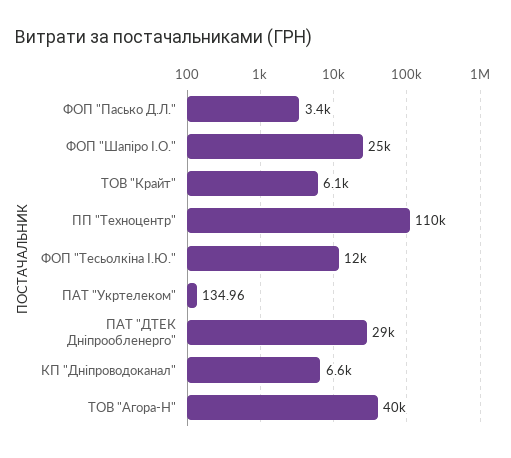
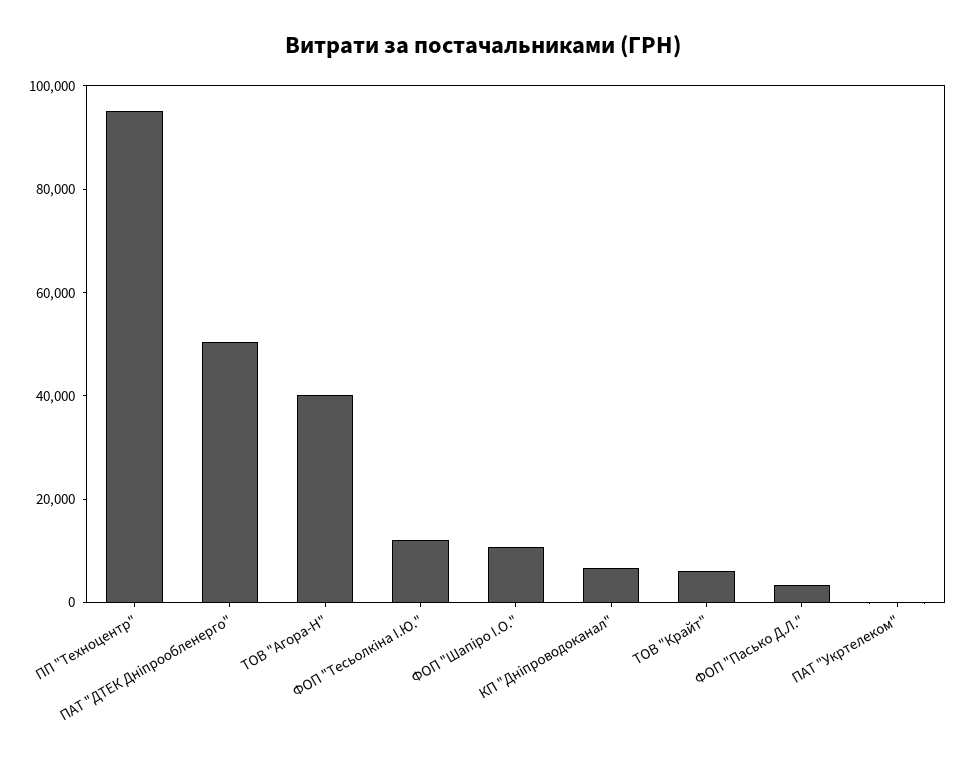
  {
    "ФОП \"Пасько Д.Л.\"": 3400,
-   "ФОП \"Шапіро І.О.\"": 25000,
+   "ФОП \"Шапіро І.О.\"": 10000,
    "ТОВ \"Крайт\"": 6100,
-   "ПП \"Техноцентр\"": 110000,
+   "ПП \"Техноцентр\"": 95000,
    "ФОП \"Тесьолкіна І.Ю.\"": 12000,
    "ПАТ \"Укртелеком\"": 134.96,
-   "ПАТ \"ДТЕК Дніпрообленерго\"": 29000,
+   "ПАТ \"ДТЕК Дніпрообленерго\"": 50000,
    "КП \"Дніпроводоканал\"": 6600,
    "ТОВ \"Агора-Н\"": 40000
  }

